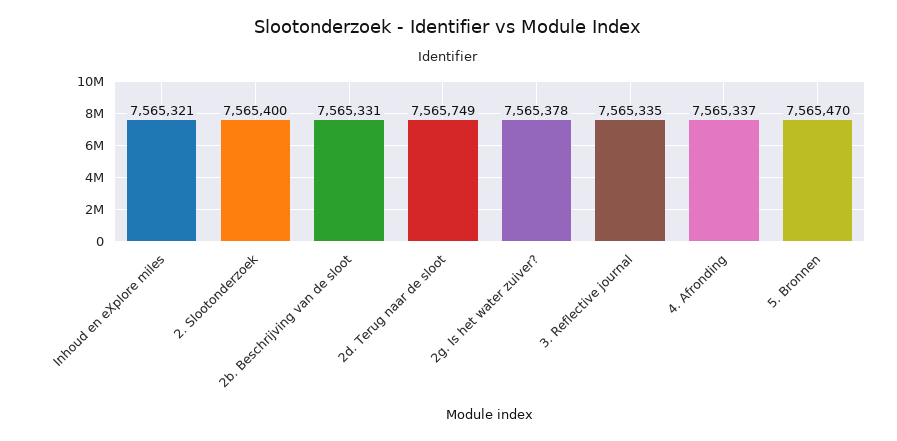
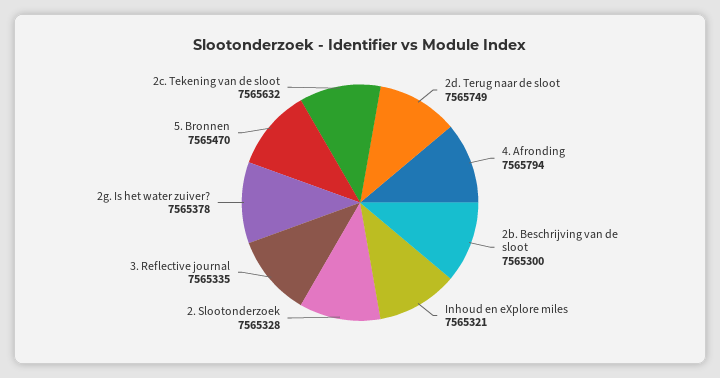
  {
    "Inhoud en eXplore miles": 7565321,
-   "2. Slootonderzoek": 7565400,
+   "2. Slootonderzoek": 7565328,
-   "2b. Beschrijving van de sloot": 7565331,
+   "2b. Beschrijving van de sloot": 7565300,
    "2d. Terug naar de sloot": 7565749,
    "2g. Is het water zuiver?": 7565378,
    "3. Reflective journal": 7565335,
-   "4. Afronding": 7565337,
+   "4. Afronding": 7565794,
-   "5. Bronnen": 7565470
+   "5. Bronnen": 7565470,
+   "2c. Tekening van de sloot": 7565632
  }

